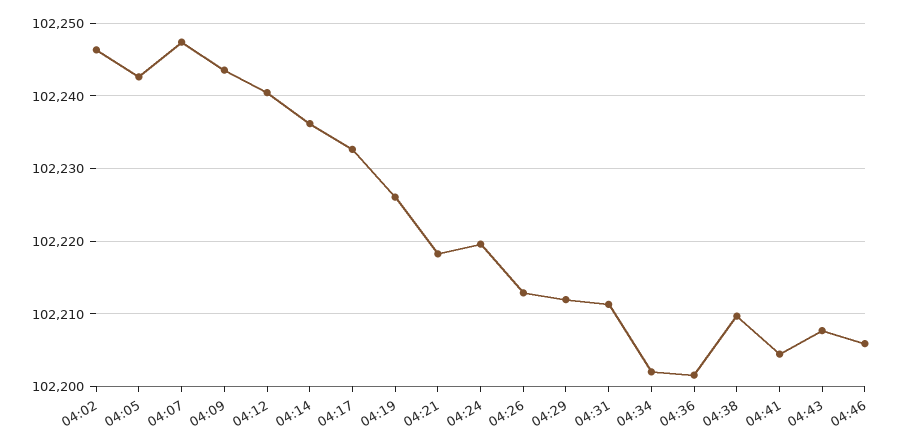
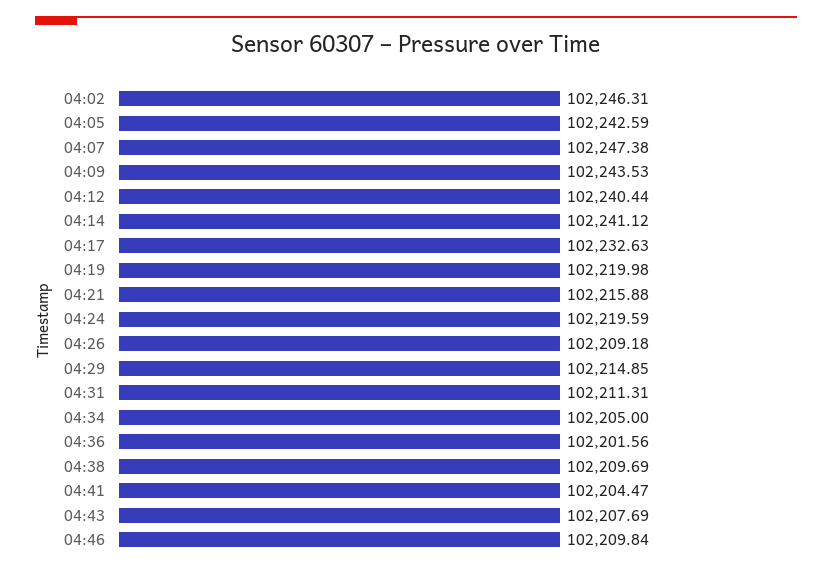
  {
    "04:02": 102246.31,
    "04:05": 102242.59,
    "04:07": 102247.38,
    "04:09": 102243.53,
    "04:12": 102240.44,
-   "04:14": 102236,
+   "04:14": 102241.12,
    "04:17": 102232.63,
-   "04:19": 102226,
+   "04:19": 102219.98,
-   "04:21": 102218,
+   "04:21": 102215.88,
    "04:24": 102219.59,
-   "04:26": 102213,
+   "04:26": 102209.18,
-   "04:29": 102212,
+   "04:29": 102214.85,
    "04:31": 102211.31,
-   "04:34": 102202,
+   "04:34": 102205,
    "04:36": 102201.56,
    "04:38": 102209.69,
    "04:41": 102204.47,
    "04:43": 102207.69,
-   "04:46": 102206
+   "04:46": 102209.84
  }

